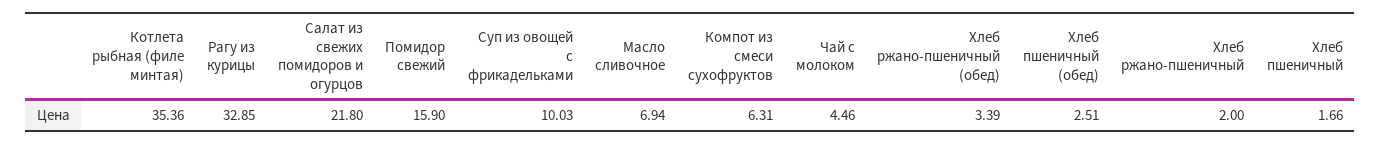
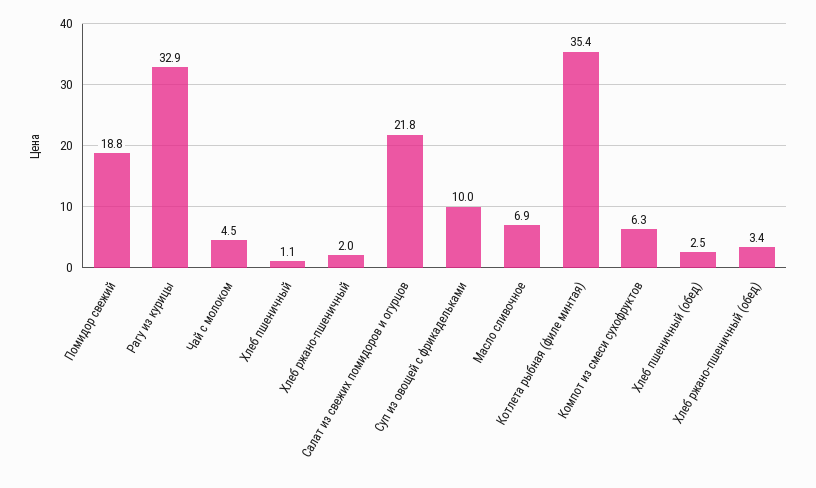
  {
    "Котлета рыбная (филе минтая)": 35.36,
    "Рагу из курицы": 32.85,
    "Салат из свежих помидоров и огурцов": 21.8,
-   "Помидор свежий": 15.9,
+   "Помидор свежий": 18.8,
    "Суп из овощей с фрикадельками": 10.03,
    "Масло сливочное": 6.94,
    "Компот из смеси сухофруктов": 6.31,
    "Чай с молоком": 4.46,
    "Хлеб ржано-пшеничный (обед)": 3.39,
    "Хлеб пшеничный (обед)": 2.51,
    "Хлеб ржано-пшеничный": 2,
-   "Хлеб пшеничный": 1.66
+   "Хлеб пшеничный": 1.1
  }

